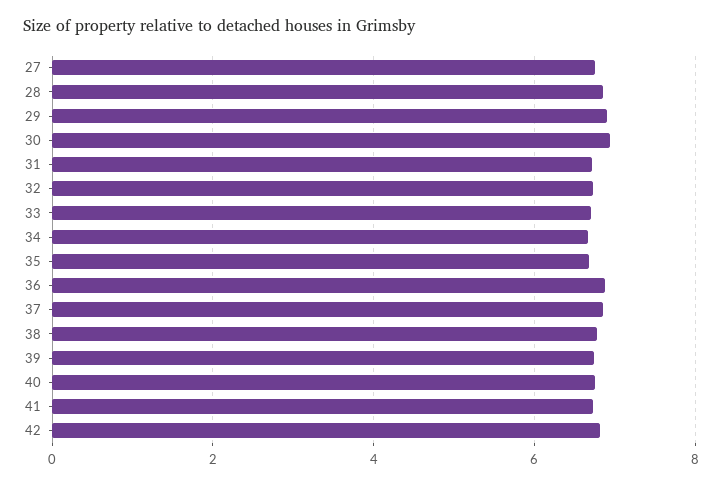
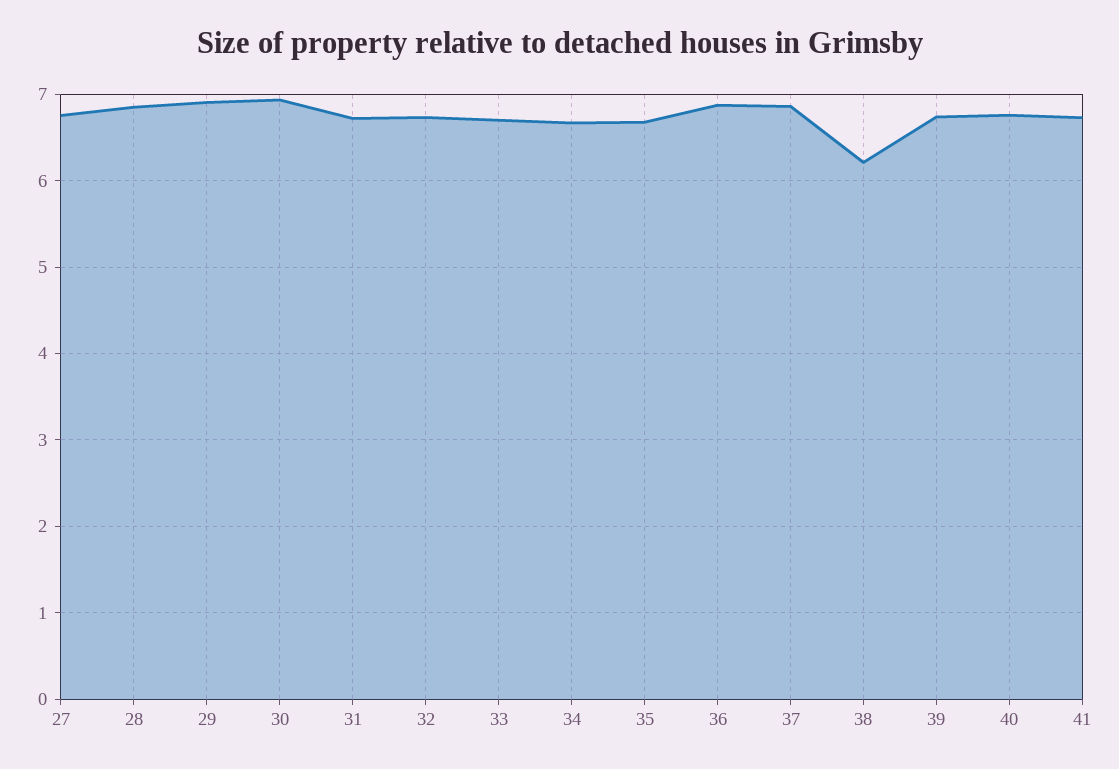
  {
    "27": 6.8,
    "28": 6.9,
    "29": 6.9,
    "30": 6.9,
    "31": 6.7,
    "32": 6.7,
    "33": 6.7,
    "34": 6.7,
    "35": 6.7,
    "36": 6.9,
    "37": 6.9,
-   "38": 6.8,
+   "38": 6.2,
    "39": 6.7,
    "40": 6.8,
-   "41": 6.7,
+   "41": 6.7
-   "42": 6.8
  }

